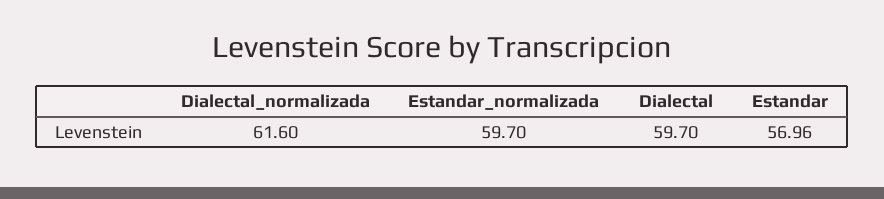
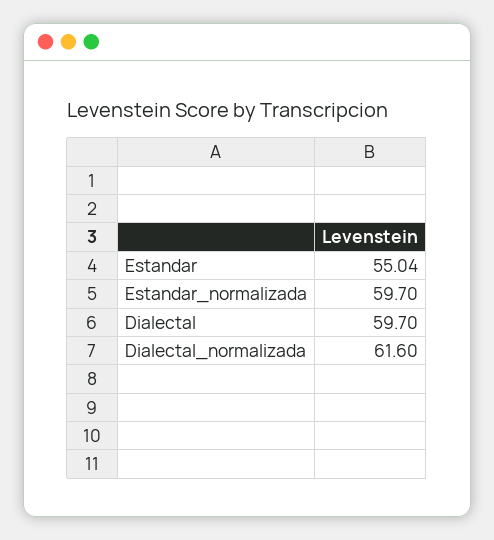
  {
    "Dialectal_normalizada": 61.6,
    "Estandar_normalizada": 59.7,
    "Dialectal": 59.7,
-   "Estandar": 56.96
+   "Estandar": 55.04
  }

